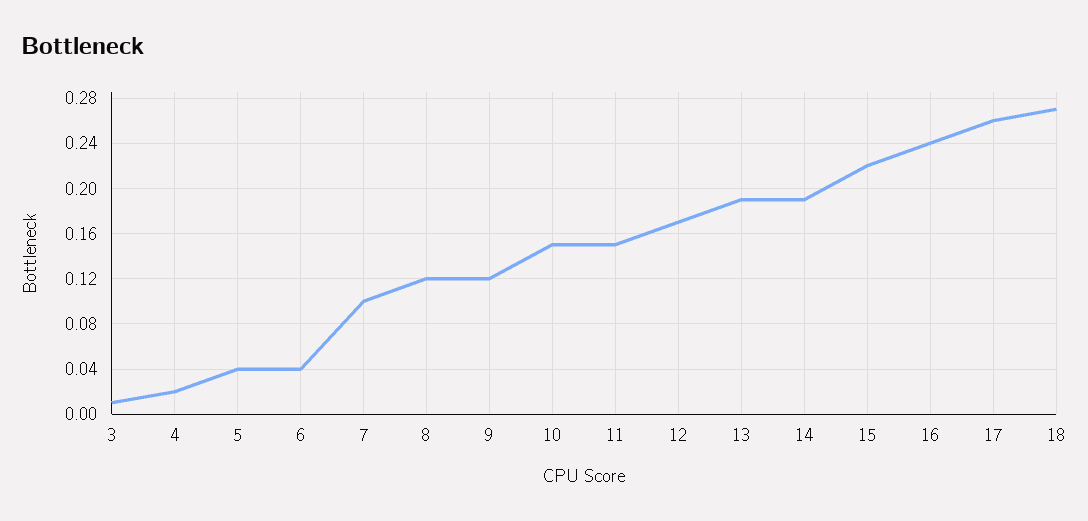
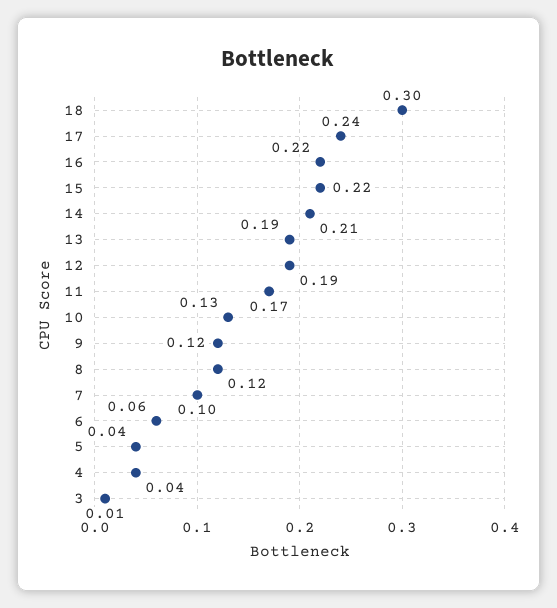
  {
    "3": 0.01,
-   "4": 0.02,
+   "4": 0.04,
    "5": 0.04,
-   "6": 0.04,
+   "6": 0.06,
    "7": 0.1,
    "8": 0.12,
    "9": 0.12,
-   "10": 0.15,
+   "10": 0.13,
-   "11": 0.15,
+   "11": 0.17,
-   "12": 0.17,
+   "12": 0.19,
    "13": 0.19,
-   "14": 0.19,
+   "14": 0.21,
    "15": 0.22,
-   "16": 0.24,
+   "16": 0.22,
-   "17": 0.26,
+   "17": 0.24,
-   "18": 0.27
+   "18": 0.3
  }

